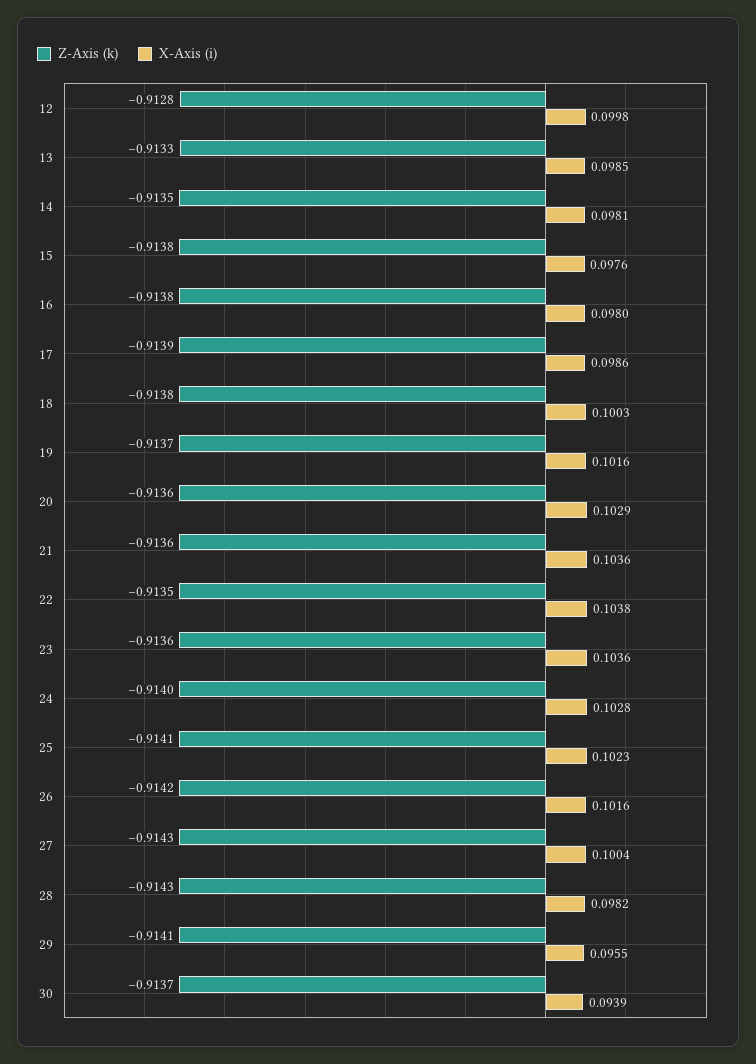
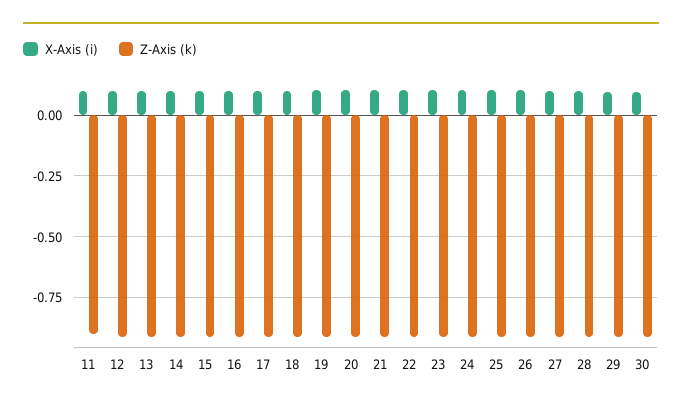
  {
    "Z-Axis (k)": {
      "12": -0.9128,
      "13": -0.9133,
      "14": -0.9135,
      "15": -0.9138,
      "16": -0.9138,
      "17": -0.9139,
      "18": -0.9138,
      "19": -0.9137,
      "20": -0.9136,
      "21": -0.9136,
      "22": -0.9135,
      "23": -0.9136,
      "24": -0.914,
      "25": -0.9141,
      "26": -0.9142,
      "27": -0.9143,
      "28": -0.9143,
      "29": -0.9141,
-     "30": -0.9137
+     "30": -0.9137,
+     "11": -0.9
    },
    "X-Axis (i)": {
      "12": 0.0998,
      "13": 0.0985,
      "14": 0.0981,
      "15": 0.0976,
      "16": 0.098,
      "17": 0.0986,
      "18": 0.1003,
      "19": 0.1016,
      "20": 0.1029,
      "21": 0.1036,
      "22": 0.1038,
      "23": 0.1036,
      "24": 0.1028,
      "25": 0.1023,
      "26": 0.1016,
      "27": 0.1004,
      "28": 0.0982,
      "29": 0.0955,
-     "30": 0.0939
+     "30": 0.0939,
+     "11": 0.1
    }
  }

